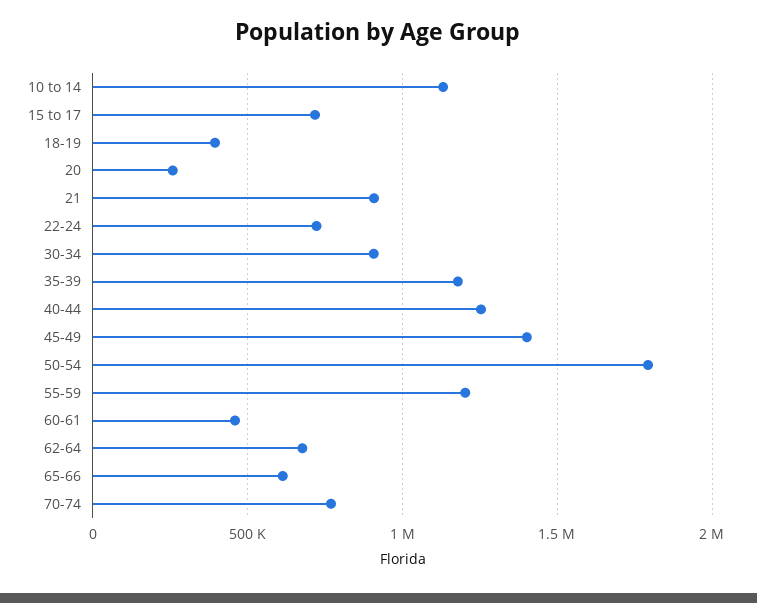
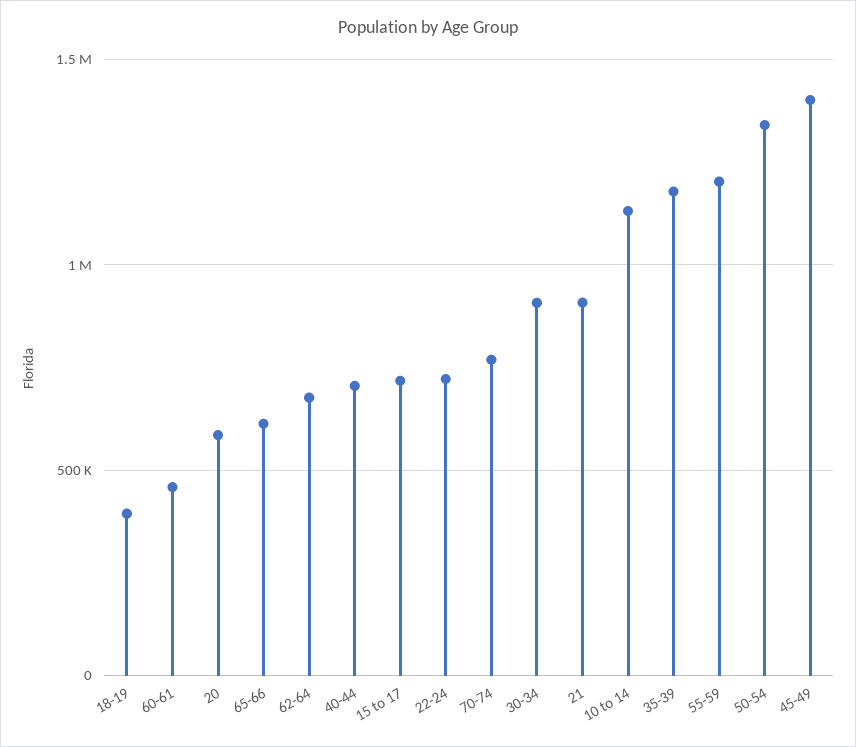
  {
    "10 to 14": 1150000,
    "15 to 17": 700000,
    "18-19": 400000,
-   "20": 250000,
+   "20": 600000,
    "21": 900000,
    "22-24": 700000,
    "30-34": 900000,
    "35-39": 1200000,
-   "40-44": 1250000,
+   "40-44": 700000,
    "45-49": 1400000,
-   "50-54": 1800000,
+   "50-54": 1350000,
    "55-59": 1200000,
    "60-61": 450000,
    "62-64": 700000,
    "65-66": 600000,
    "70-74": 750000
  }

